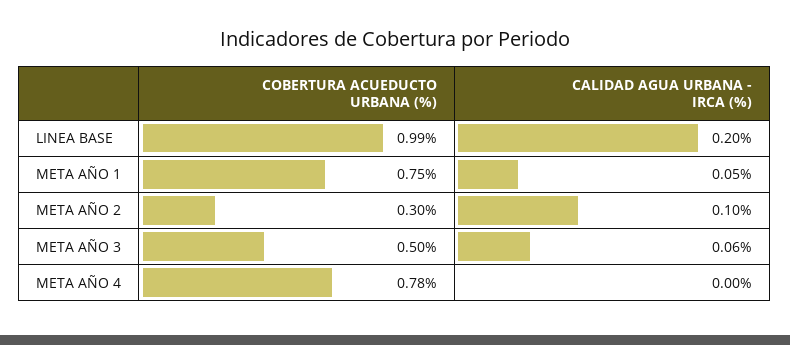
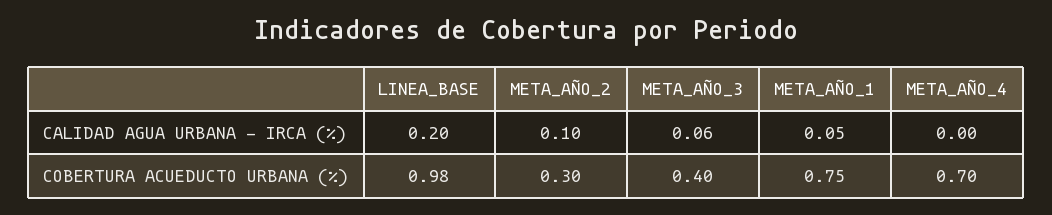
  {
    "COBERTURA ACUEDUCTO URBANA (%)": {
-     "LINEA BASE": 0.99,
+     "LINEA BASE": 0.98,
      "META AÑO 1": 0.75,
      "META AÑO 2": 0.3,
-     "META AÑO 3": 0.5,
+     "META AÑO 3": 0.4,
-     "META AÑO 4": 0.78
+     "META AÑO 4": 0.7
    },
    "CALIDAD AGUA URBANA - IRCA (%)": {
      "LINEA BASE": 0.2,
      "META AÑO 1": 0.05,
      "META AÑO 2": 0.1,
      "META AÑO 3": 0.06,
      "META AÑO 4": 0
    }
  }

